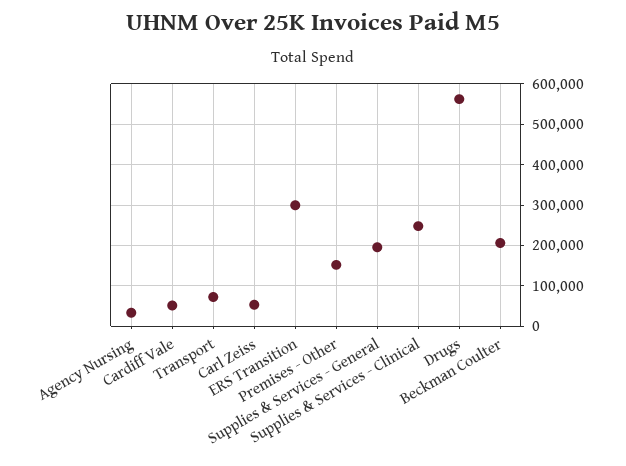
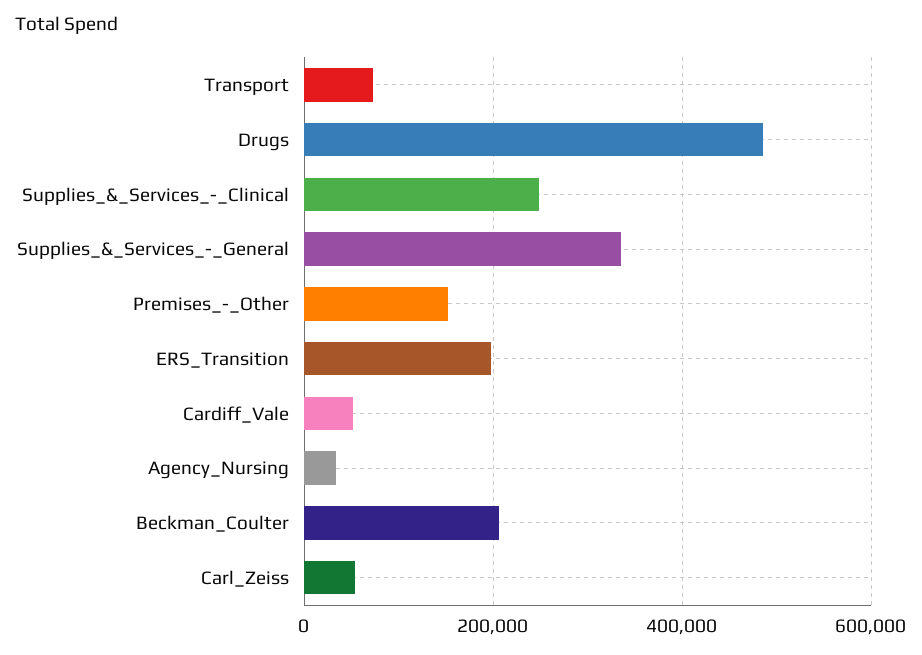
  {
    "Agency Nursing": 40000,
    "Cardiff Vale": 60000,
    "Transport": 80000,
    "Carl Zeiss": 60000,
-   "ERS Transition": 300000,
+   "ERS Transition": 200000,
    "Premises - Other": 160000,
-   "Supplies & Services - General": 200000,
+   "Supplies & Services - General": 340000,
    "Supplies & Services - Clinical": 240000,
-   "Drugs": 560000,
+   "Drugs": 480000,
    "Beckman Coulter": 200000
  }

